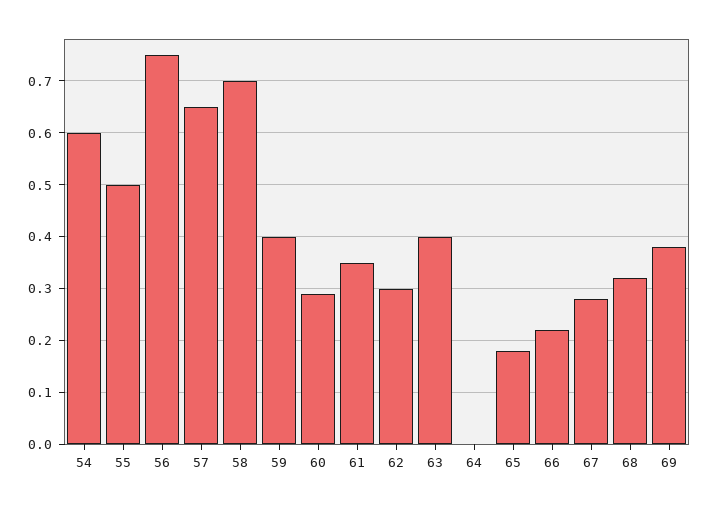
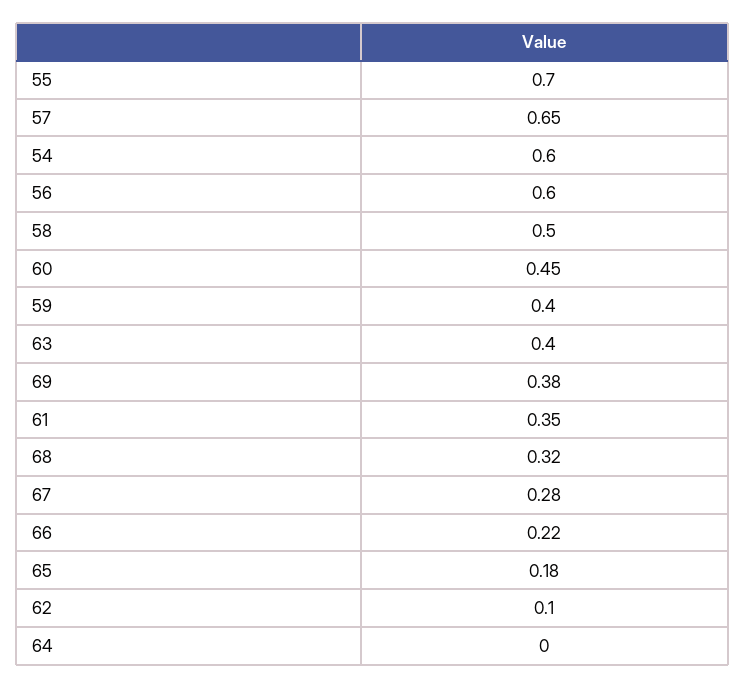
  {
    "54": 0.6,
-   "55": 0.5,
+   "55": 0.7,
-   "56": 0.75,
+   "56": 0.6,
    "57": 0.65,
-   "58": 0.7,
+   "58": 0.5,
    "59": 0.4,
-   "60": 0.3,
+   "60": 0.45,
    "61": 0.35,
-   "62": 0.3,
+   "62": 0.1,
    "63": 0.4,
    "64": 0,
    "65": 0.18,
    "66": 0.22,
    "67": 0.28,
    "68": 0.32,
    "69": 0.38
  }

